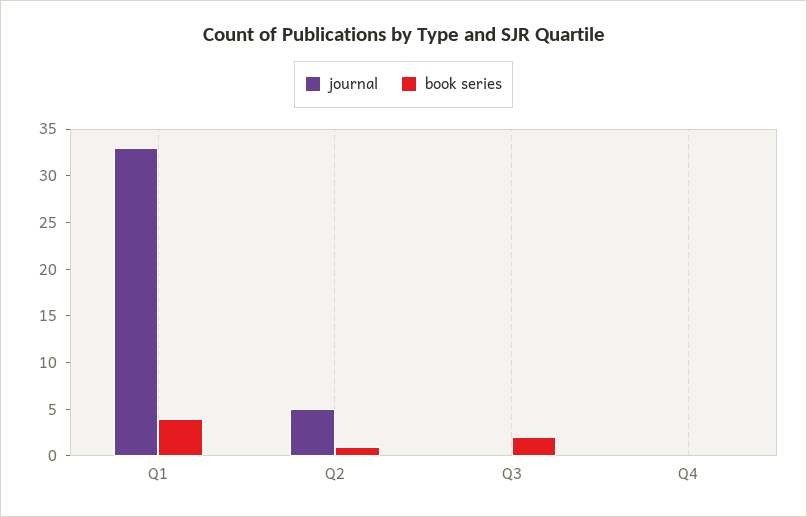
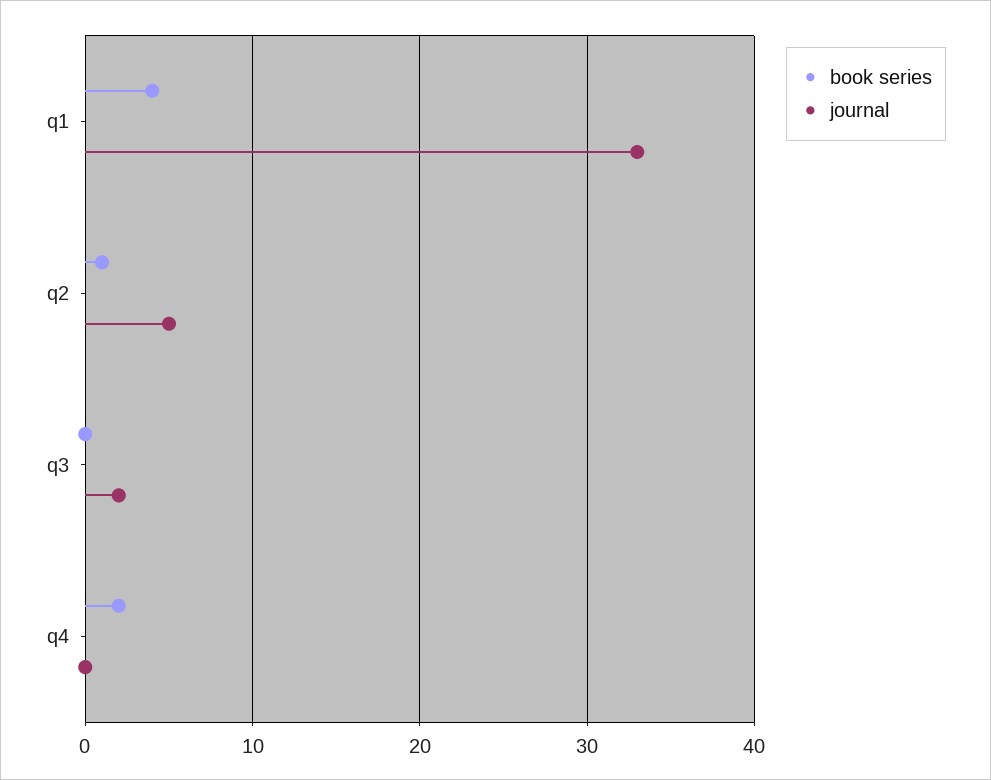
  {
    "journal": {
      "Q1": 33,
      "Q2": 5,
-     "Q3": 0,
+     "Q3": 2,
      "Q4": 0
    },
    "book series": {
      "Q1": 4,
      "Q2": 1,
-     "Q3": 2,
+     "Q3": 0,
-     "Q4": 0
+     "Q4": 2
    }
  }

